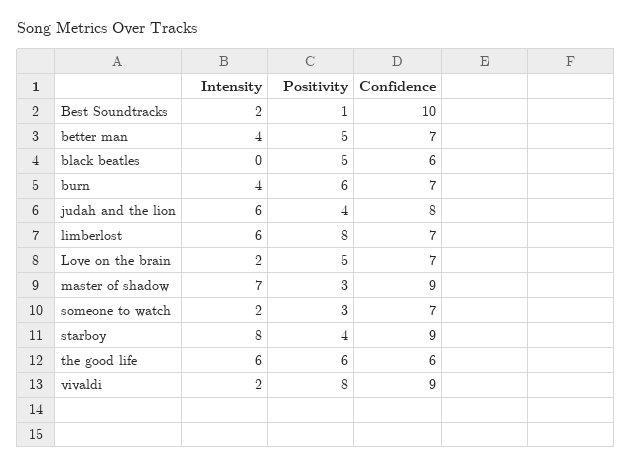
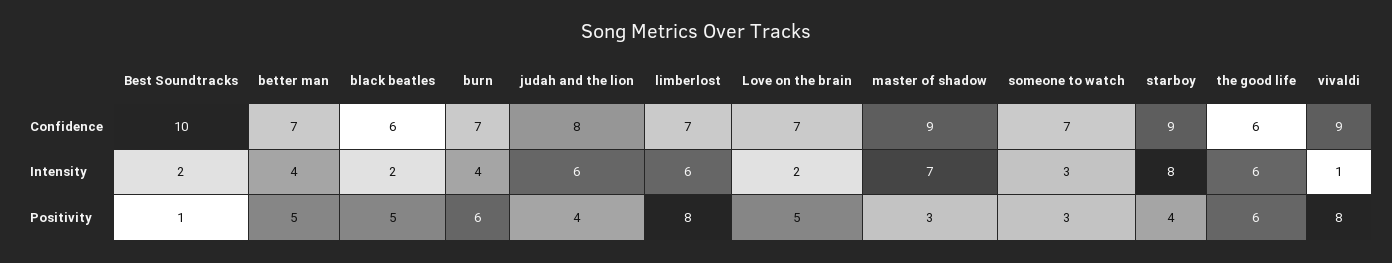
  {
    "Intensity": {
      "Best Soundtracks": 2,
      "better man": 4,
-     "black beatles": 0,
+     "black beatles": 2,
      "burn": 4,
      "judah and the lion": 6,
      "limberlost": 6,
      "Love on the brain": 2,
      "master of shadow": 7,
-     "someone to watch": 2,
+     "someone to watch": 3,
      "starboy": 8,
      "the good life": 6,
-     "vivaldi": 2
+     "vivaldi": 1
    },
    "Positivity": {
      "Best Soundtracks": 1,
      "better man": 5,
      "black beatles": 5,
      "burn": 6,
      "judah and the lion": 4,
      "limberlost": 8,
      "Love on the brain": 5,
      "master of shadow": 3,
      "someone to watch": 3,
      "starboy": 4,
      "the good life": 6,
      "vivaldi": 8
    },
    "Confidence": {
      "Best Soundtracks": 10,
      "better man": 7,
      "black beatles": 6,
      "burn": 7,
      "judah and the lion": 8,
      "limberlost": 7,
      "Love on the brain": 7,
      "master of shadow": 9,
      "someone to watch": 7,
      "starboy": 9,
      "the good life": 6,
      "vivaldi": 9
    }
  }

